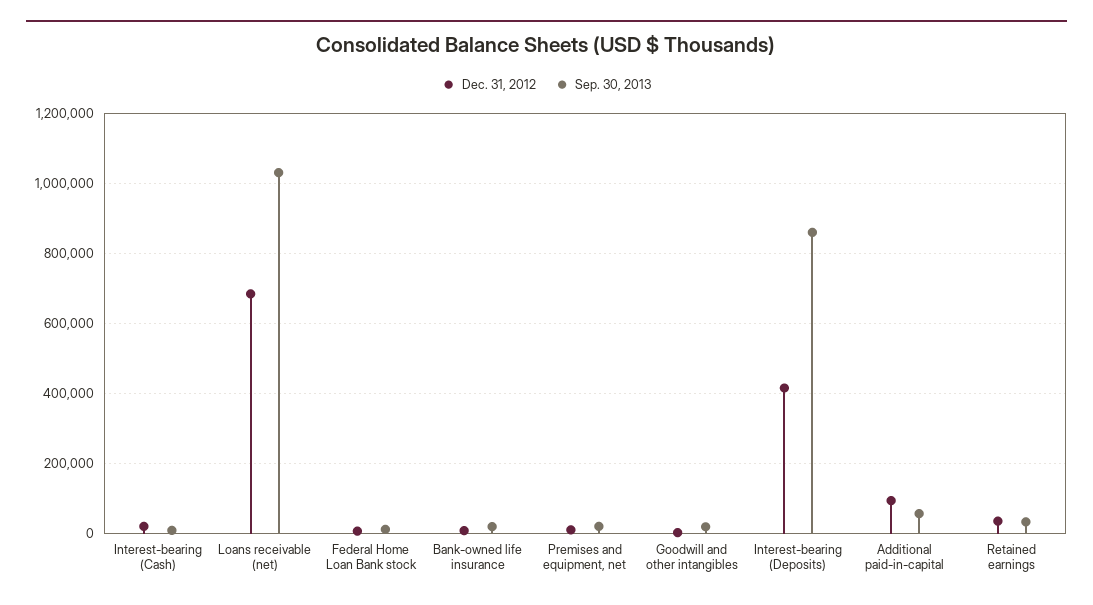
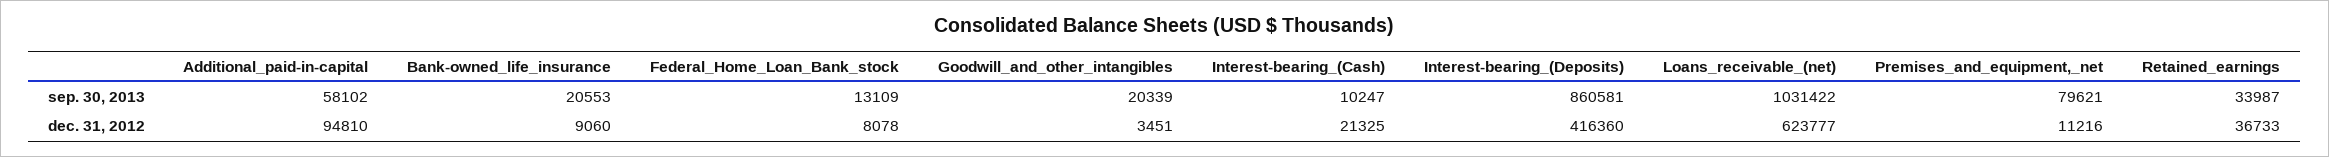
  {
    "Dec. 31, 2012": {
      "Interest-bearing (Cash)": 21325,
-     "Loans receivable (net)": 680000,
+     "Loans receivable (net)": 623777,
      "Federal Home Loan Bank stock": 8078,
      "Bank-owned life insurance": 9060,
      "Premises and equipment, net": 11216,
      "Goodwill and other intangibles": 3451,
      "Interest-bearing (Deposits)": 416360,
      "Additional paid-in-capital": 94810,
      "Retained earnings": 36733
    },
    "Sep. 30, 2013": {
      "Interest-bearing (Cash)": 10247,
      "Loans receivable (net)": 1031422,
      "Federal Home Loan Bank stock": 13109,
      "Bank-owned life insurance": 20553,
-     "Premises and equipment, net": 20000,
+     "Premises and equipment, net": 79621,
      "Goodwill and other intangibles": 20339,
      "Interest-bearing (Deposits)": 860581,
      "Additional paid-in-capital": 58102,
      "Retained earnings": 33987
    }
  }

